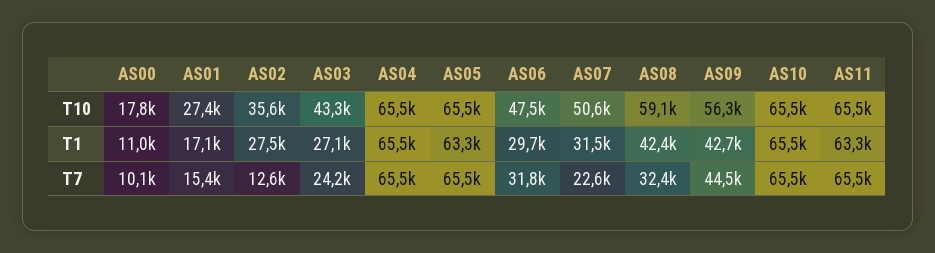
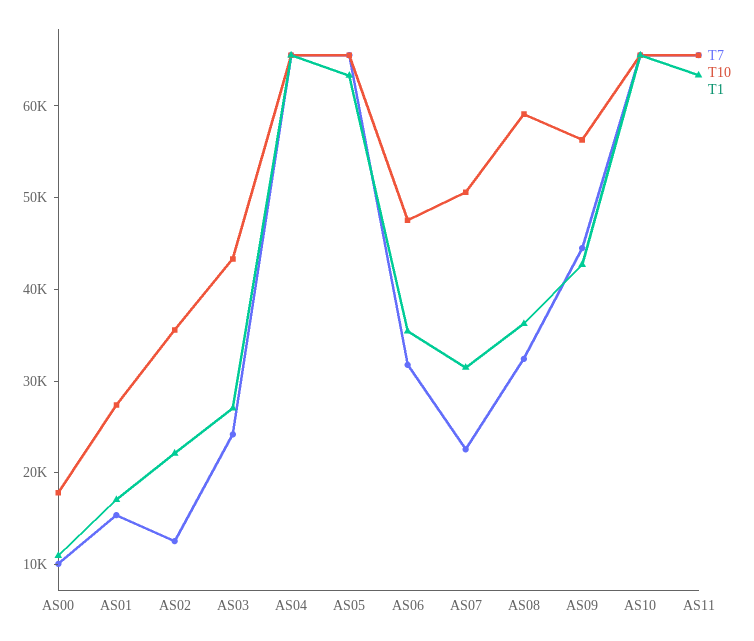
  {
    "T10": {
      "AS00": 17800,
      "AS01": 27400,
      "AS02": 35600,
      "AS03": 43300,
      "AS04": 65500,
      "AS05": 65500,
      "AS06": 47500,
      "AS07": 50600,
      "AS08": 59100,
      "AS09": 56300,
      "AS10": 65500,
      "AS11": 65500
    },
    "T1": {
      "AS00": 11000,
      "AS01": 17100,
-     "AS02": 27500,
+     "AS02": 22000,
      "AS03": 27100,
      "AS04": 65500,
      "AS05": 63300,
-     "AS06": 29700,
+     "AS06": 36000,
      "AS07": 31500,
-     "AS08": 42400,
+     "AS08": 36000,
      "AS09": 42700,
      "AS10": 65500,
      "AS11": 63300
    },
    "T7": {
      "AS00": 10100,
      "AS01": 15400,
      "AS02": 12600,
      "AS03": 24200,
      "AS04": 65500,
      "AS05": 65500,
      "AS06": 31800,
      "AS07": 22600,
      "AS08": 32400,
      "AS09": 44500,
      "AS10": 65500,
      "AS11": 65500
    }
  }

